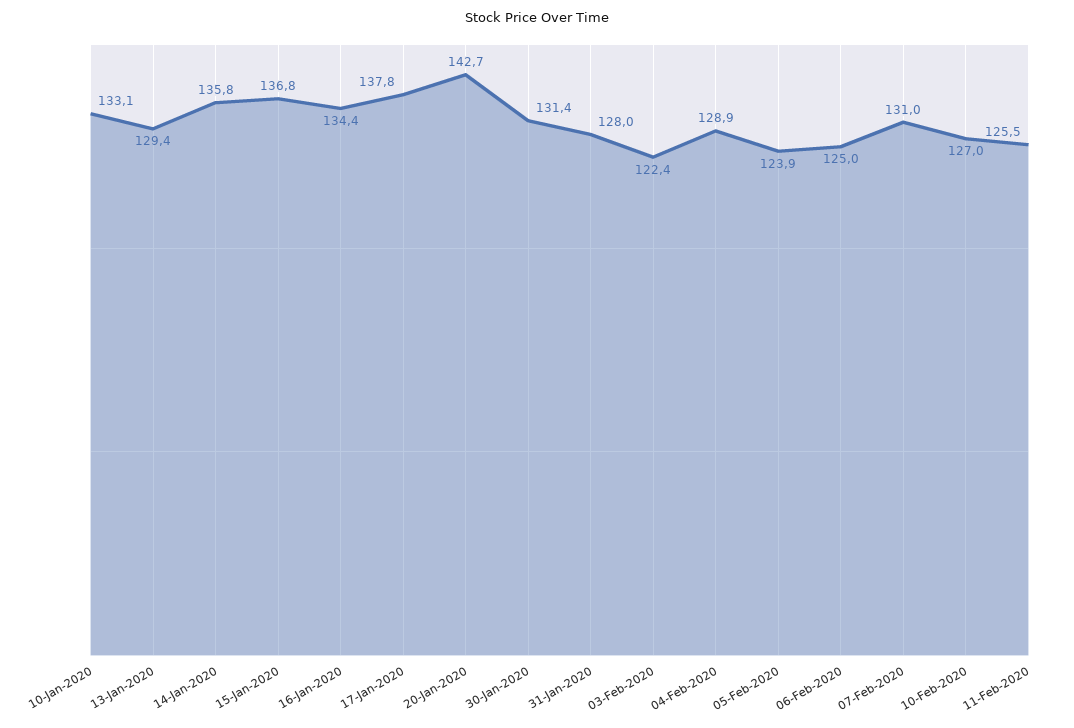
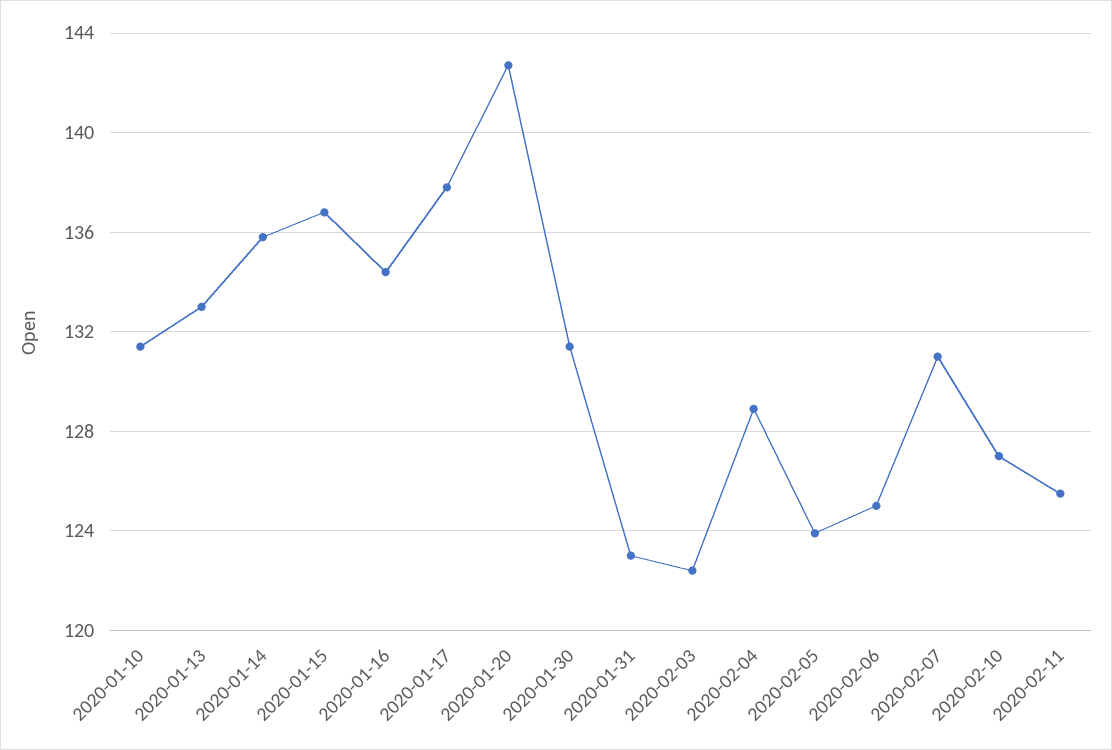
  {
-   "10-Jan-2020": 133.1,
+   "10-Jan-2020": 131.5,
-   "13-Jan-2020": 129.4,
+   "13-Jan-2020": 133,
    "14-Jan-2020": 135.8,
    "15-Jan-2020": 136.8,
    "16-Jan-2020": 134.4,
    "17-Jan-2020": 137.8,
    "20-Jan-2020": 142.7,
    "30-Jan-2020": 131.4,
-   "31-Jan-2020": 128,
+   "31-Jan-2020": 123,
    "03-Feb-2020": 122.4,
    "04-Feb-2020": 128.9,
    "05-Feb-2020": 123.9,
    "06-Feb-2020": 125,
    "07-Feb-2020": 131,
    "10-Feb-2020": 127,
    "11-Feb-2020": 125.5
  }

